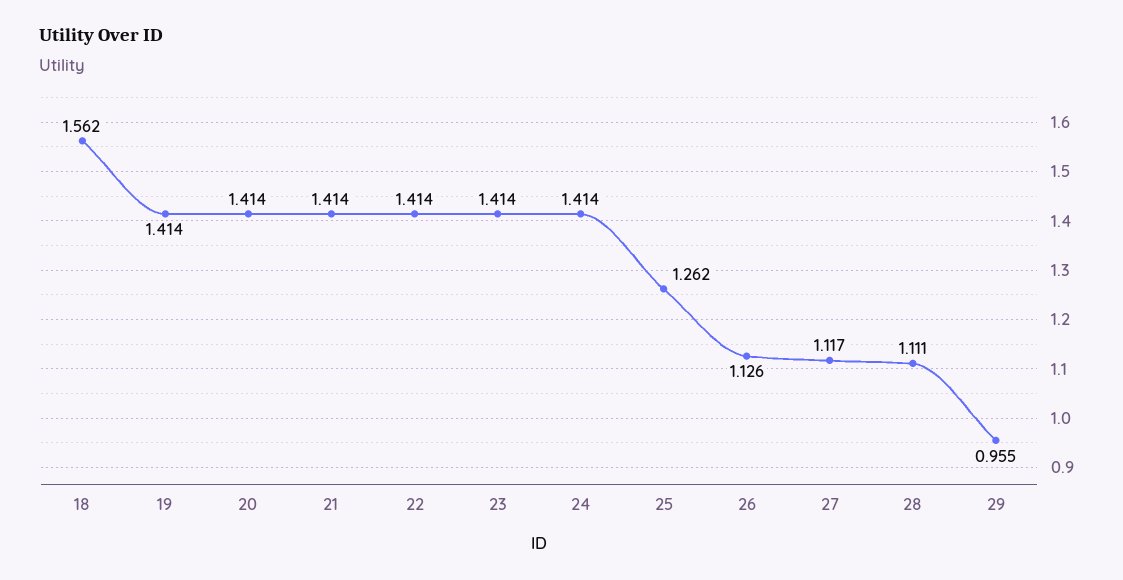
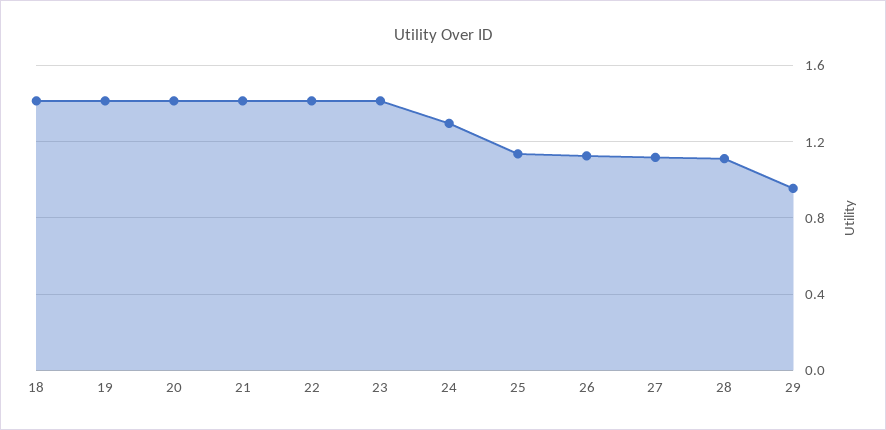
  {
-   "18": 1.562,
+   "18": 1.4,
    "19": 1.414,
    "20": 1.414,
    "21": 1.414,
    "22": 1.414,
    "23": 1.414,
-   "24": 1.414,
+   "24": 1.3,
-   "25": 1.262,
+   "25": 1.15,
    "26": 1.126,
    "27": 1.117,
    "28": 1.111,
    "29": 0.955
  }

